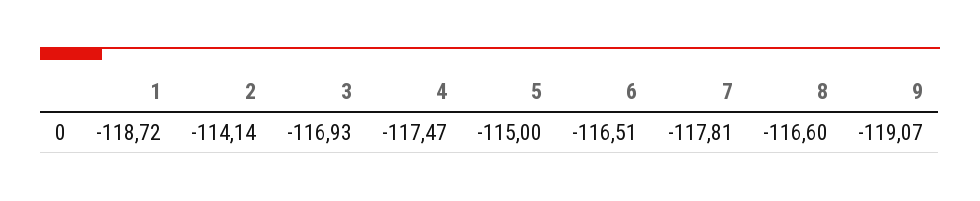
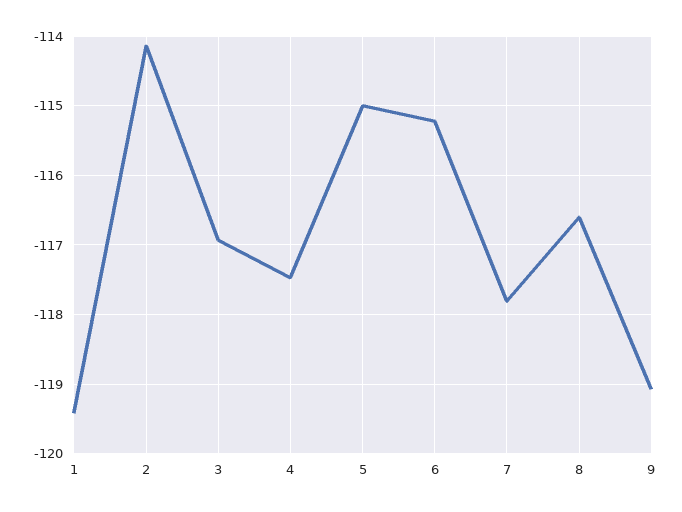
  {
-   "1": -118.72,
+   "1": -119.4,
    "2": -114.14,
    "3": -116.93,
    "4": -117.47,
    "5": -115,
-   "6": -116.51,
+   "6": -115.2,
    "7": -117.81,
    "8": -116.6,
    "9": -119.07
  }

